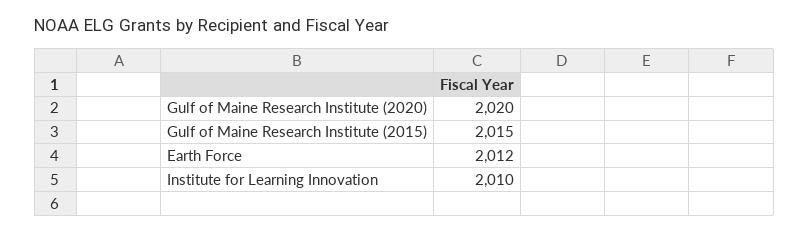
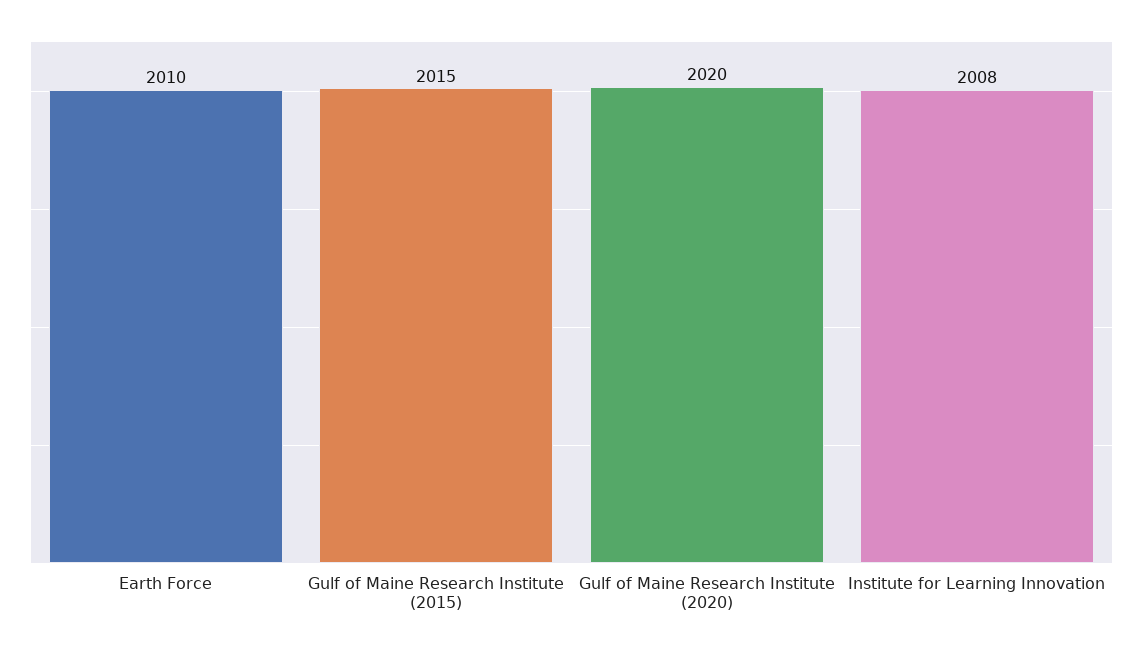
  {
    "Gulf of Maine Research Institute (2020)": 2020,
    "Gulf of Maine Research Institute (2015)": 2015,
-   "Earth Force": 2012,
+   "Earth Force": 2010,
-   "Institute for Learning Innovation": 2010
+   "Institute for Learning Innovation": 2008
  }

